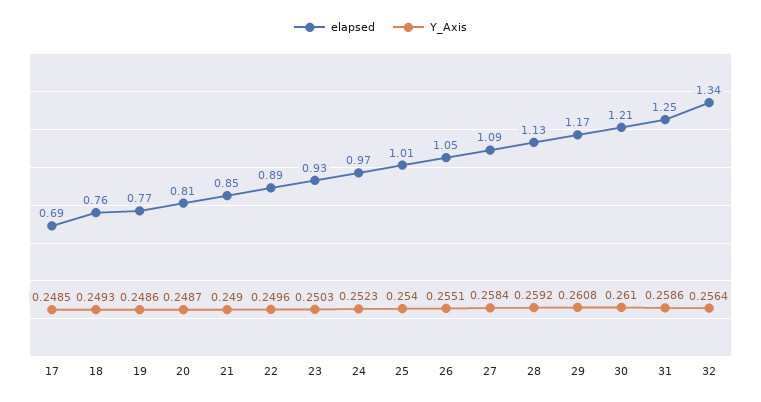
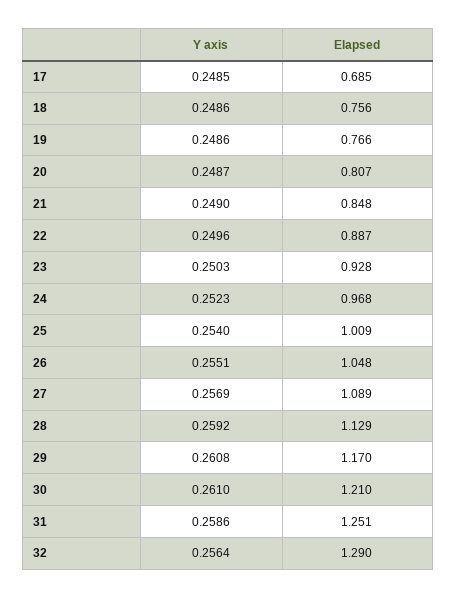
  {
    "elapsed": {
      "17": 0.685,
      "18": 0.756,
      "19": 0.766,
      "20": 0.807,
      "21": 0.848,
      "22": 0.887,
      "23": 0.928,
      "24": 0.968,
      "25": 1.009,
      "26": 1.048,
      "27": 1.089,
      "28": 1.129,
      "29": 1.17,
      "30": 1.21,
      "31": 1.251,
-     "32": 1.34
+     "32": 1.29
    },
    "Y_Axis": {
      "17": 0.2485,
-     "18": 0.2493,
+     "18": 0.2486,
      "19": 0.2486,
      "20": 0.2487,
      "21": 0.249,
      "22": 0.2496,
      "23": 0.2503,
      "24": 0.2523,
      "25": 0.254,
      "26": 0.2551,
-     "27": 0.2584,
+     "27": 0.2569,
      "28": 0.2592,
      "29": 0.2608,
      "30": 0.261,
      "31": 0.2586,
      "32": 0.2564
    }
  }

